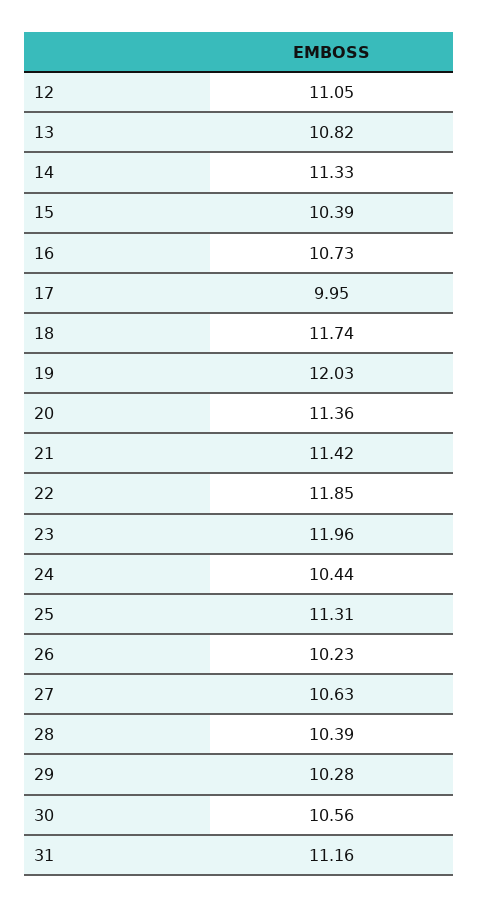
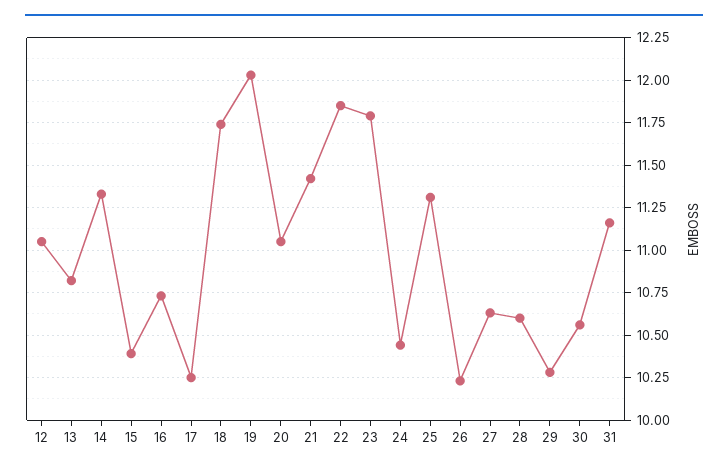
  {
    "12": 11.05,
    "13": 10.82,
    "14": 11.33,
    "15": 10.39,
    "16": 10.73,
-   "17": 9.95,
+   "17": 10.25,
    "18": 11.74,
    "19": 12.03,
-   "20": 11.36,
+   "20": 11.05,
    "21": 11.42,
    "22": 11.85,
-   "23": 11.96,
+   "23": 11.8,
    "24": 10.44,
    "25": 11.31,
    "26": 10.23,
    "27": 10.63,
-   "28": 10.39,
+   "28": 10.6,
    "29": 10.28,
    "30": 10.56,
    "31": 11.16
  }

